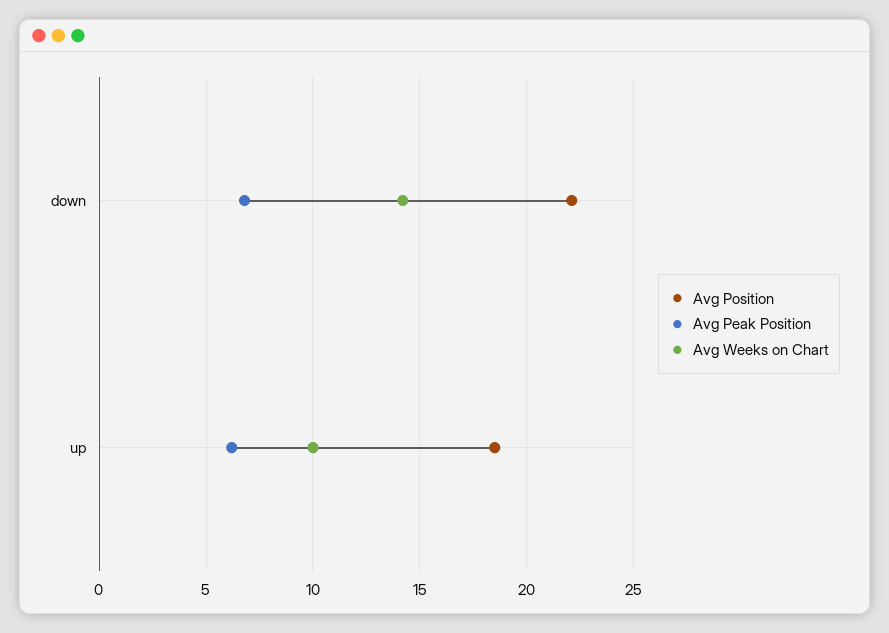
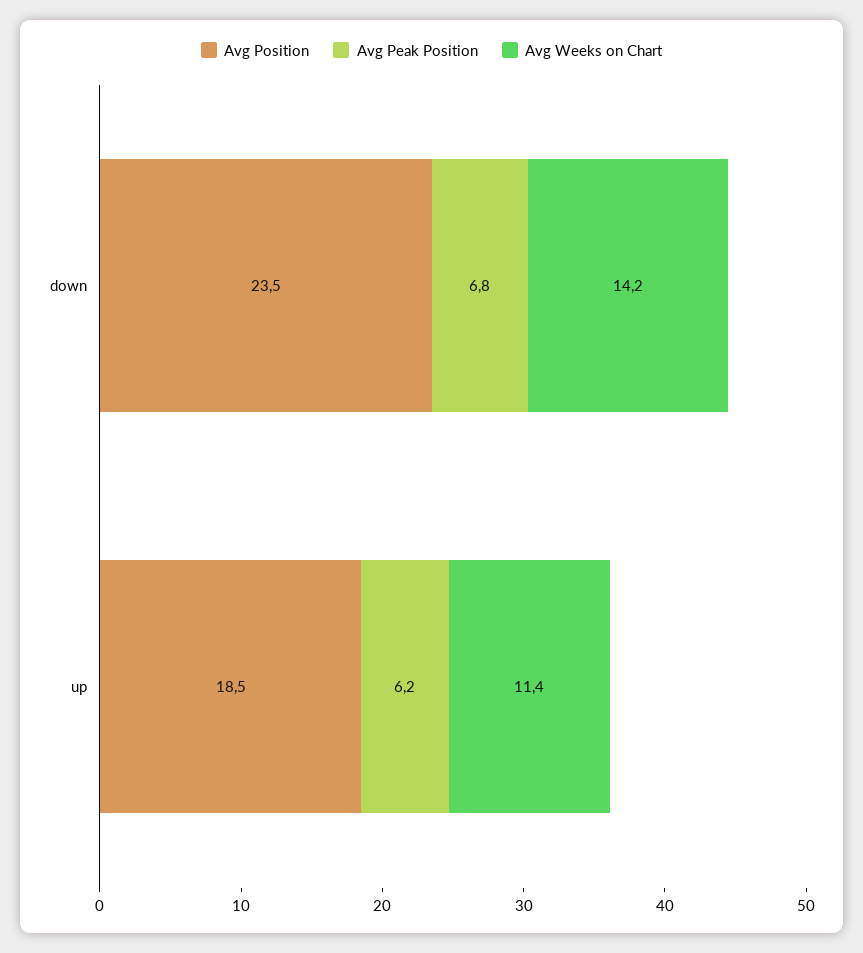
  {
    "Avg Position": {
-     "down": 22,
+     "down": 23.5,
      "up": 18.5
    },
    "Avg Peak Position": {
      "down": 6.8,
      "up": 6.2
    },
    "Avg Weeks on Chart": {
      "down": 14.2,
-     "up": 10
+     "up": 11.4
    }
  }

